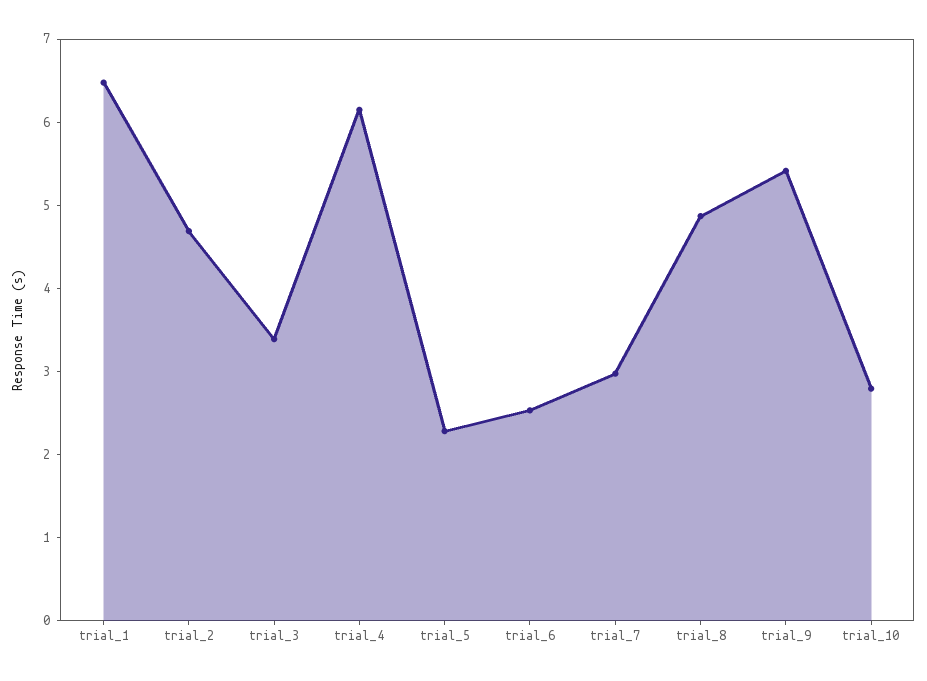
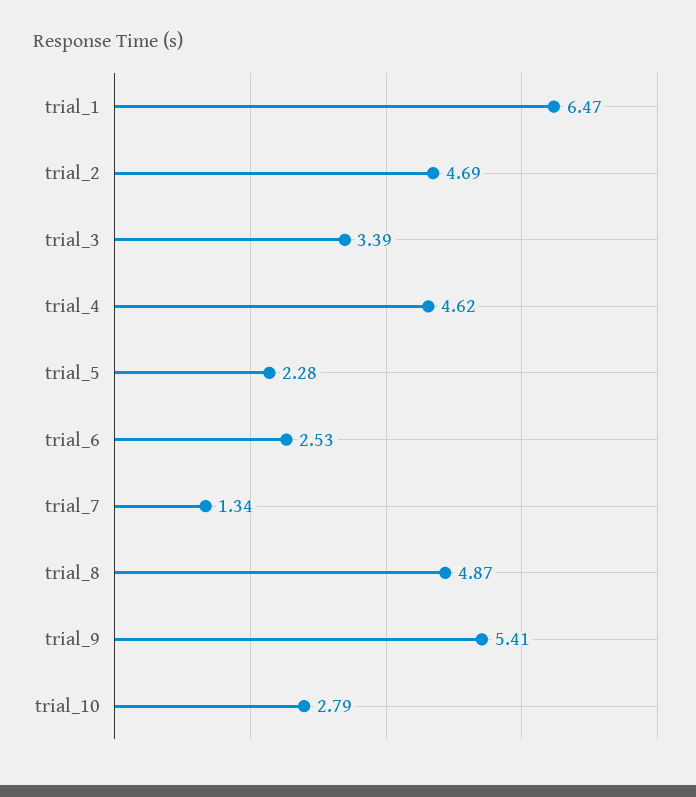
  {
    "trial_1": 6.47,
    "trial_2": 4.69,
    "trial_3": 3.39,
-   "trial_4": 6.2,
+   "trial_4": 4.62,
    "trial_5": 2.28,
    "trial_6": 2.53,
-   "trial_7": 3,
+   "trial_7": 1.34,
    "trial_8": 4.87,
    "trial_9": 5.41,
    "trial_10": 2.79
  }

